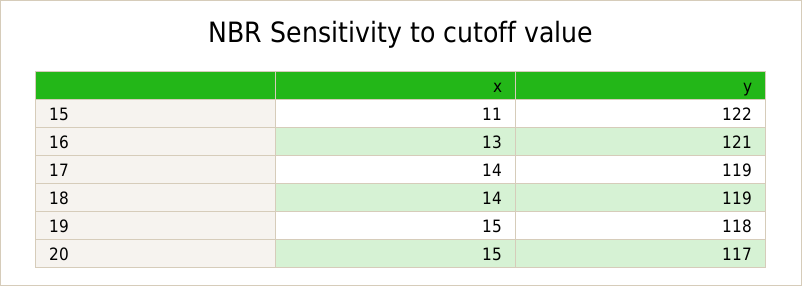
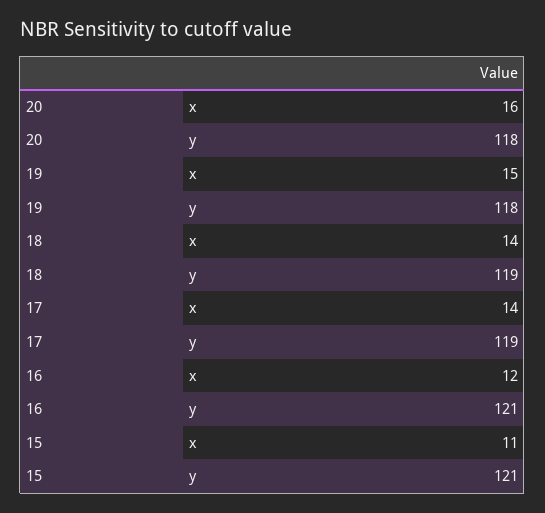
  {
    "x": {
      "15": 11,
-     "16": 13,
+     "16": 12,
      "17": 14,
      "18": 14,
      "19": 15,
-     "20": 15
+     "20": 16
    },
    "y": {
-     "15": 122,
+     "15": 121,
      "16": 121,
      "17": 119,
      "18": 119,
      "19": 118,
-     "20": 117
+     "20": 118
    }
  }

